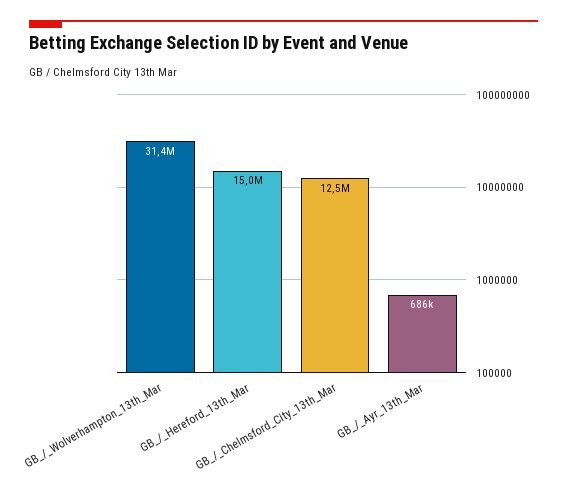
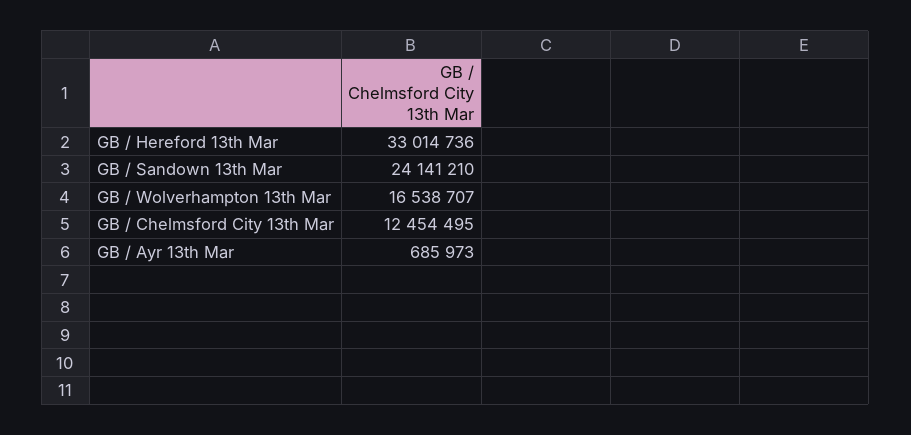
  {
-   "GB_/_Wolverhampton_13th_Mar": 31400000,
+   "GB_/_Wolverhampton_13th_Mar": 16538707,
-   "GB_/_Hereford_13th_Mar": 15000000,
+   "GB_/_Hereford_13th_Mar": 33014736,
    "GB_/_Chelmsford_City_13th_Mar": 12454495,
-   "GB_/_Ayr_13th_Mar": 685973
+   "GB_/_Ayr_13th_Mar": 685973,
+   "GB / Sandown 13th Mar": 24141210
  }

